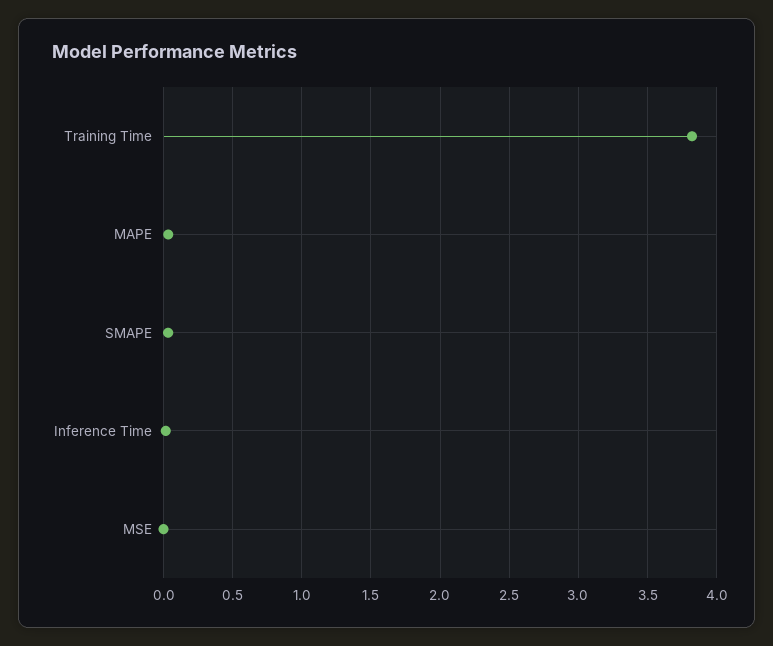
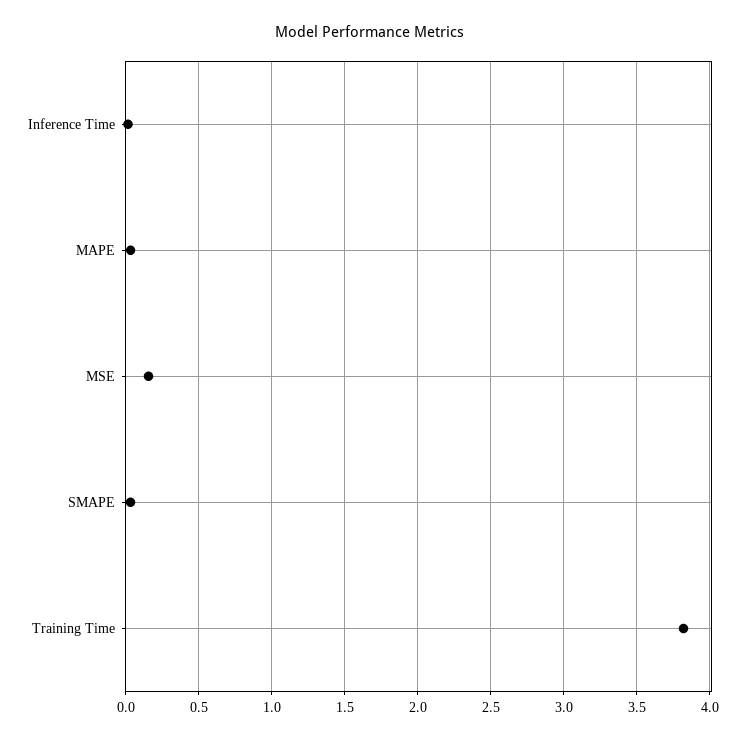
  {
    "Training Time": 3.8,
    "MAPE": 0.05,
    "SMAPE": 0.05,
    "Inference Time": 0,
-   "MSE": 0
+   "MSE": 0.15
  }

